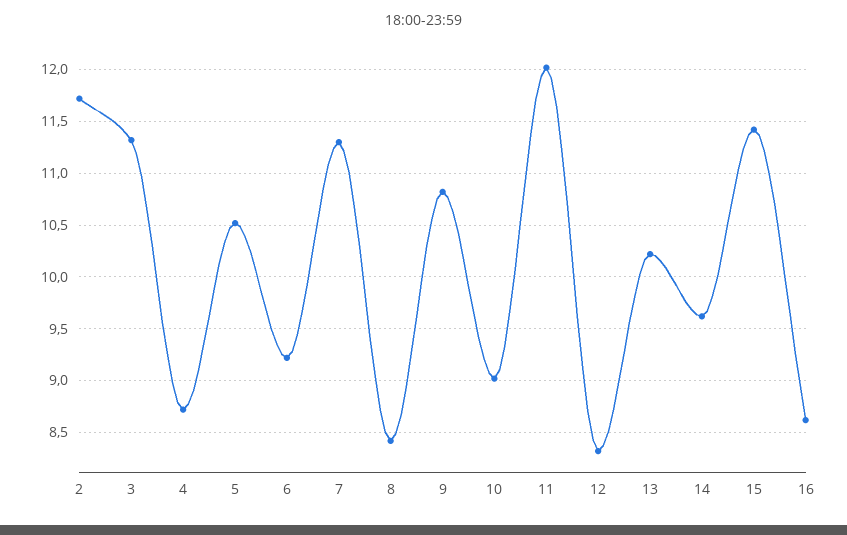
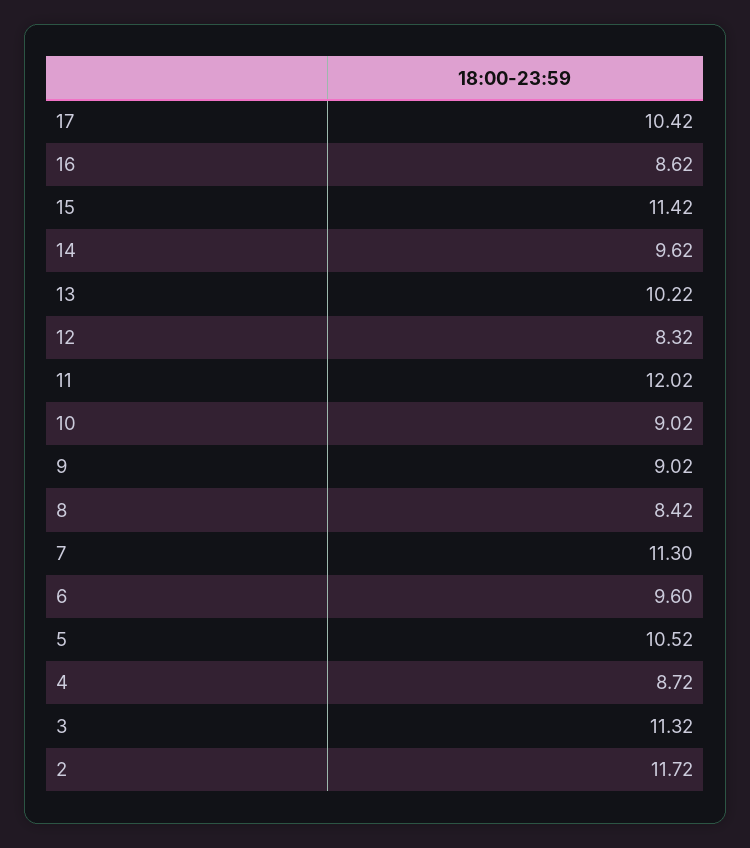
  {
    "2": 11.72,
    "3": 11.32,
    "4": 8.72,
    "5": 10.52,
-   "6": 9.2,
+   "6": 9.6,
    "7": 11.3,
    "8": 8.42,
-   "9": 10.8,
+   "9": 9.02,
    "10": 9.02,
    "11": 12.02,
    "12": 8.32,
    "13": 10.22,
    "14": 9.62,
    "15": 11.42,
-   "16": 8.62
+   "16": 8.62,
+   "17": 10.42
  }

